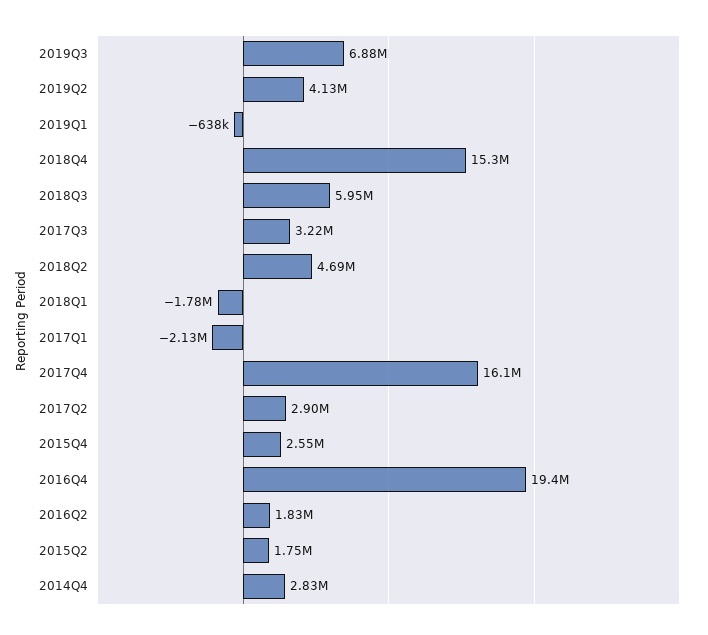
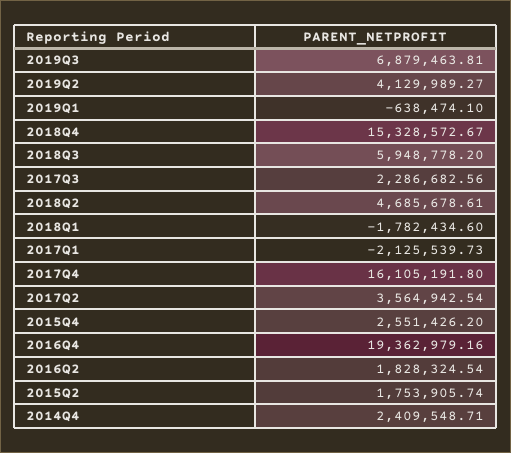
  {
    "2019Q3": 6879463.81,
    "2019Q2": 4129989.27,
    "2019Q1": -638474.1,
    "2018Q4": 15328572.67,
    "2018Q3": 5948778.2,
-   "2017Q3": 3220000,
+   "2017Q3": 2286682.56,
    "2018Q2": 4685678.61,
    "2018Q1": -1782434.6,
    "2017Q1": -2125539.73,
    "2017Q4": 16105191.8,
-   "2017Q2": 2900000,
+   "2017Q2": 3564942.54,
    "2015Q4": 2551426.2,
    "2016Q4": 19362979.16,
    "2016Q2": 1828324.54,
    "2015Q2": 1753905.74,
-   "2014Q4": 2830000
+   "2014Q4": 2409548.71
  }

